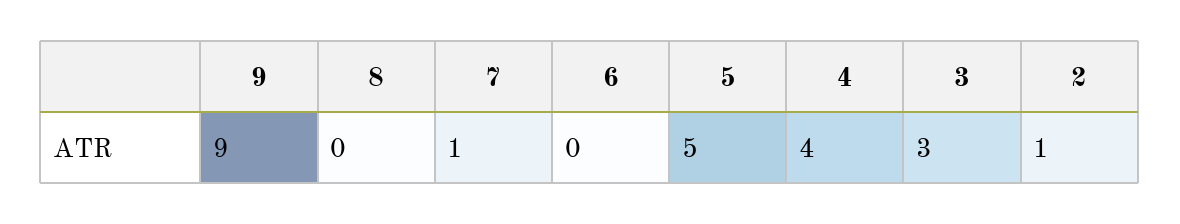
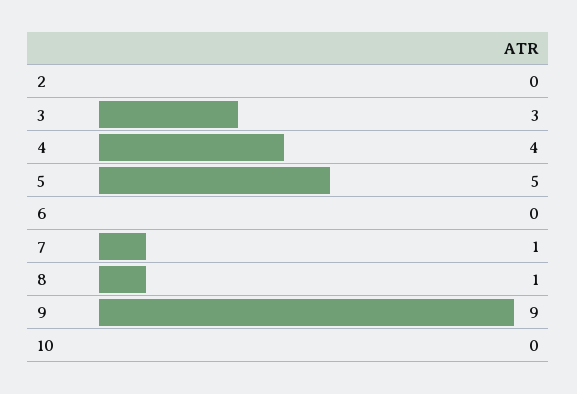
  {
    "9": 9,
-   "8": 0,
+   "8": 1,
    "7": 1,
    "6": 0,
    "5": 5,
    "4": 4,
    "3": 3,
-   "2": 1
+   "2": 0,
+   "10": 0
  }

